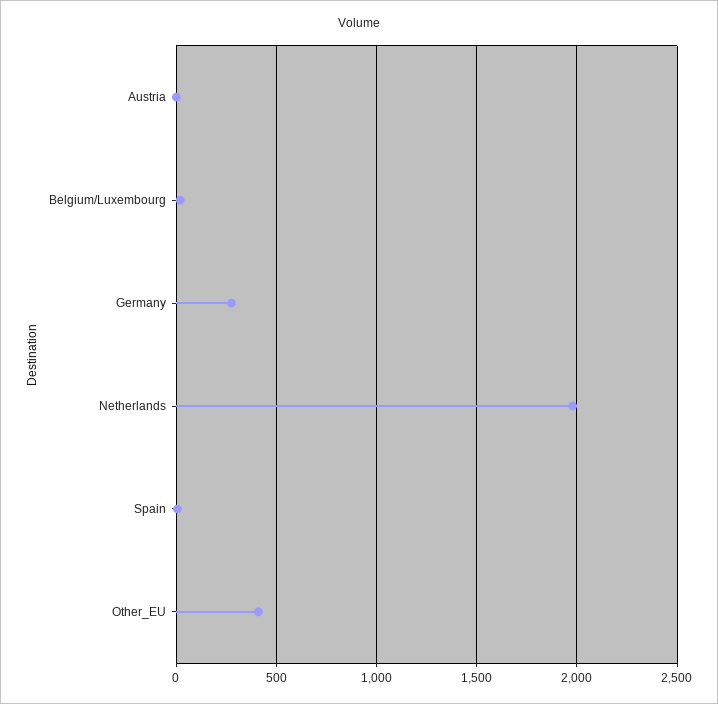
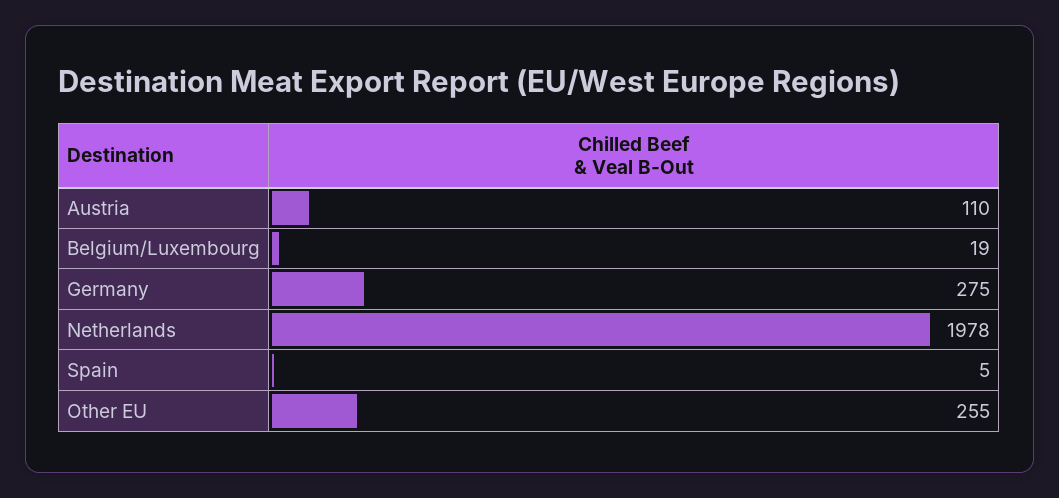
  {
-   "Austria": 0,
+   "Austria": 110,
    "Belgium/Luxembourg": 19,
    "Germany": 275,
    "Netherlands": 1978,
    "Spain": 5,
-   "Other_EU": 400
+   "Other_EU": 255
  }

